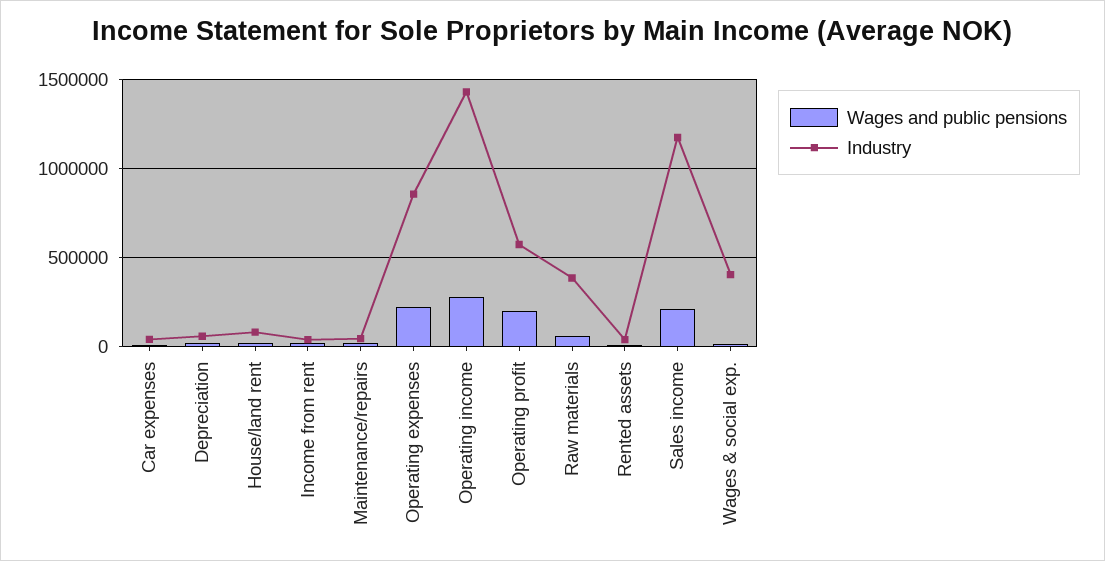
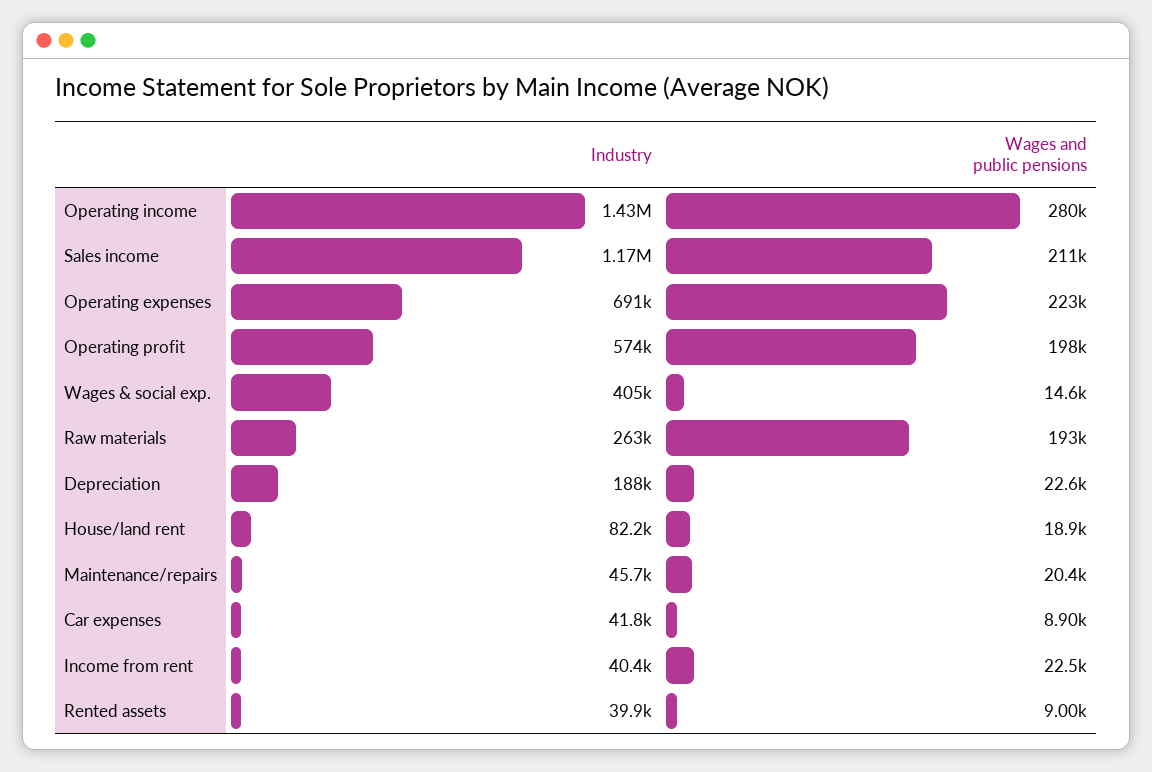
  {
    "Wages and public pensions": {
      "Car expenses": 8900,
      "Depreciation": 22600,
      "House/land rent": 18900,
      "Income from rent": 22500,
      "Maintenance/repairs": 20400,
      "Operating expenses": 223000,
      "Operating income": 280000,
      "Operating profit": 198000,
-     "Raw materials": 50000,
+     "Raw materials": 193000,
      "Rented assets": 9000,
      "Sales income": 211000,
      "Wages & social exp.": 14600
    },
    "Industry": {
      "Car expenses": 41800,
-     "Depreciation": 50000,
+     "Depreciation": 188000,
      "House/land rent": 82200,
      "Income from rent": 40400,
      "Maintenance/repairs": 45700,
-     "Operating expenses": 850000,
+     "Operating expenses": 691000,
      "Operating income": 1430000,
      "Operating profit": 574000,
-     "Raw materials": 400000,
+     "Raw materials": 263000,
      "Rented assets": 39900,
      "Sales income": 1170000,
      "Wages & social exp.": 405000
    }
  }

